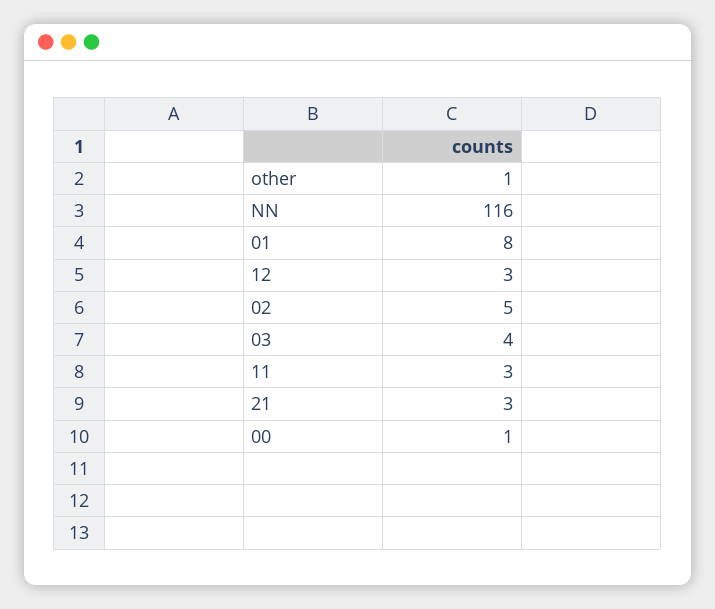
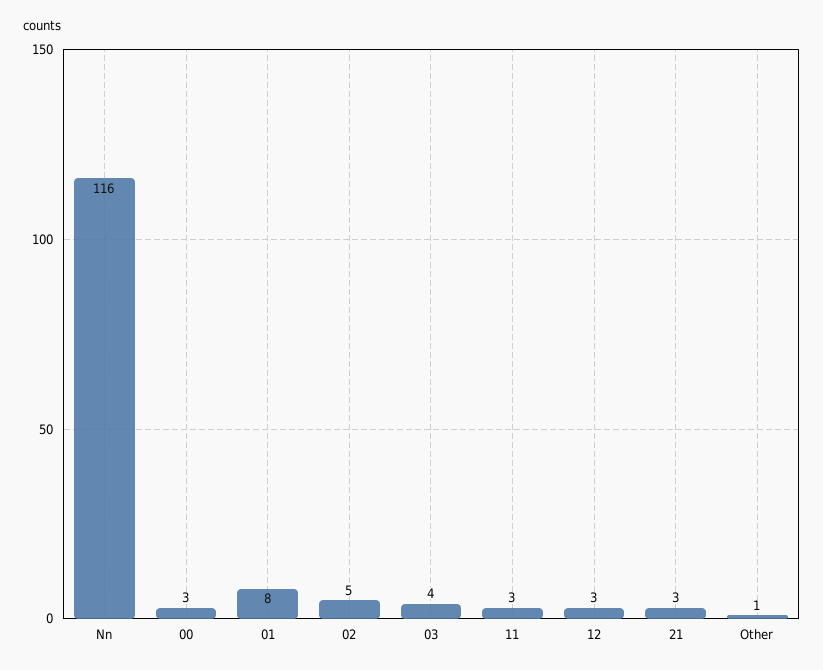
  {
    "other": 1,
    "NN": 116,
    "01": 8,
    "12": 3,
    "02": 5,
    "03": 4,
    "11": 3,
    "21": 3,
-   "00": 1
+   "00": 3
  }

